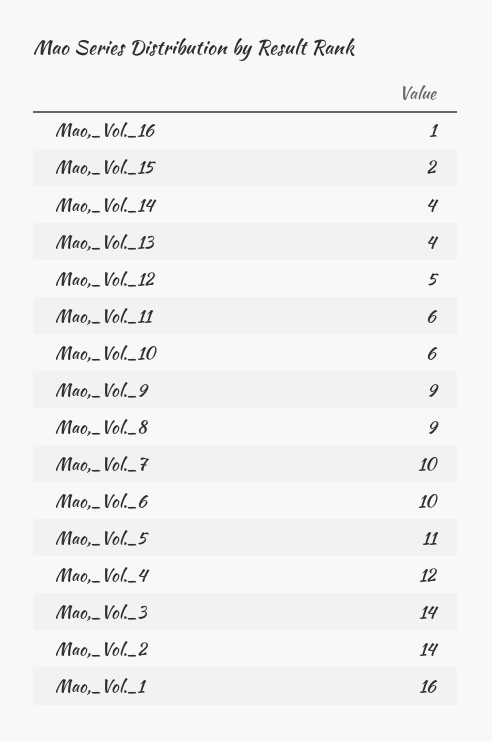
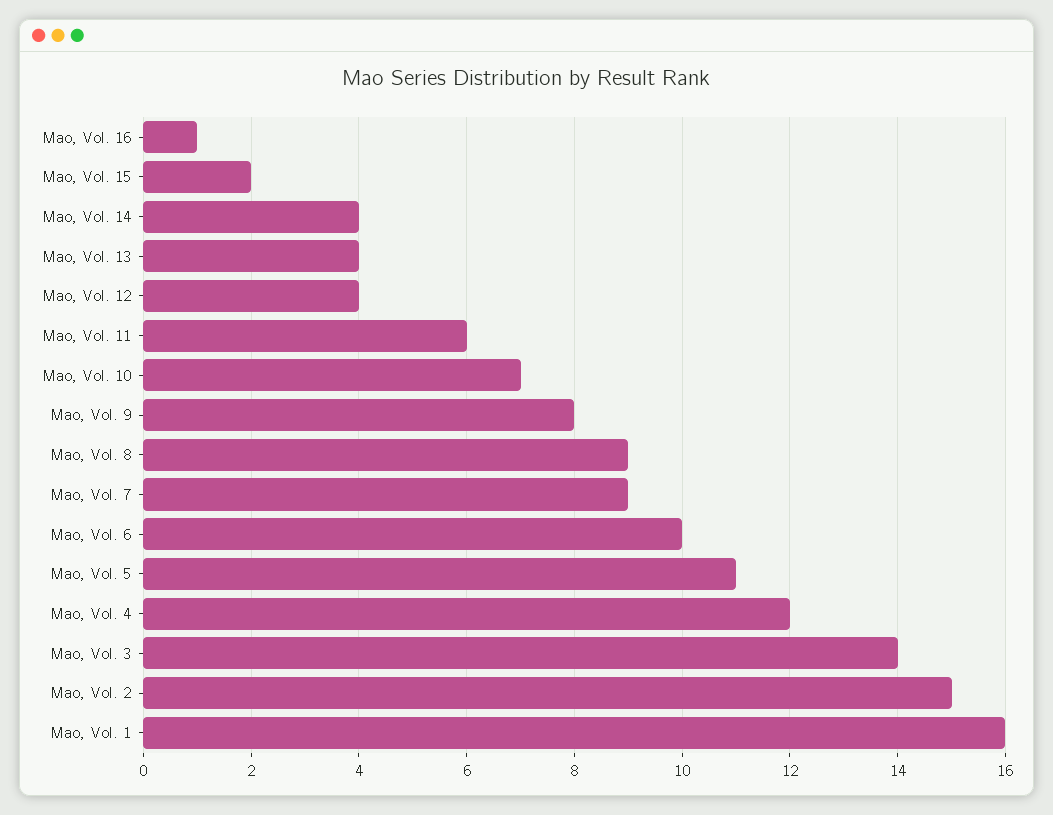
  {
    "Mao,_Vol._16": 1,
    "Mao,_Vol._15": 2,
    "Mao,_Vol._14": 4,
    "Mao,_Vol._13": 4,
-   "Mao,_Vol._12": 5,
+   "Mao,_Vol._12": 4,
    "Mao,_Vol._11": 6,
-   "Mao,_Vol._10": 6,
+   "Mao,_Vol._10": 7,
-   "Mao,_Vol._9": 9,
+   "Mao,_Vol._9": 8,
    "Mao,_Vol._8": 9,
-   "Mao,_Vol._7": 10,
+   "Mao,_Vol._7": 9,
    "Mao,_Vol._6": 10,
    "Mao,_Vol._5": 11,
    "Mao,_Vol._4": 12,
    "Mao,_Vol._3": 14,
-   "Mao,_Vol._2": 14,
+   "Mao,_Vol._2": 15,
    "Mao,_Vol._1": 16
  }

